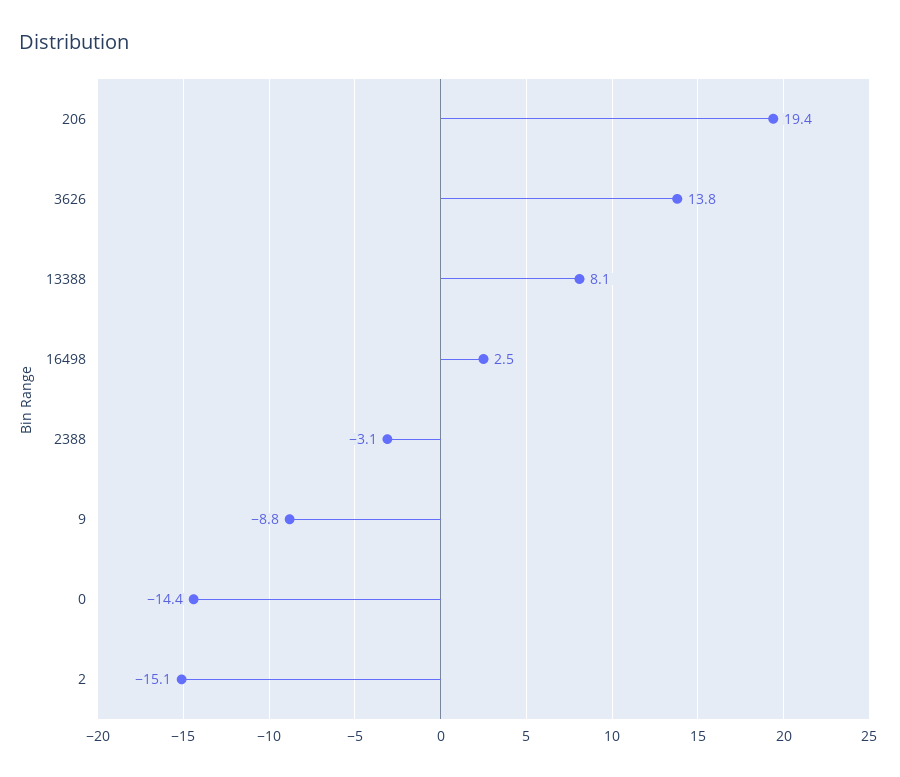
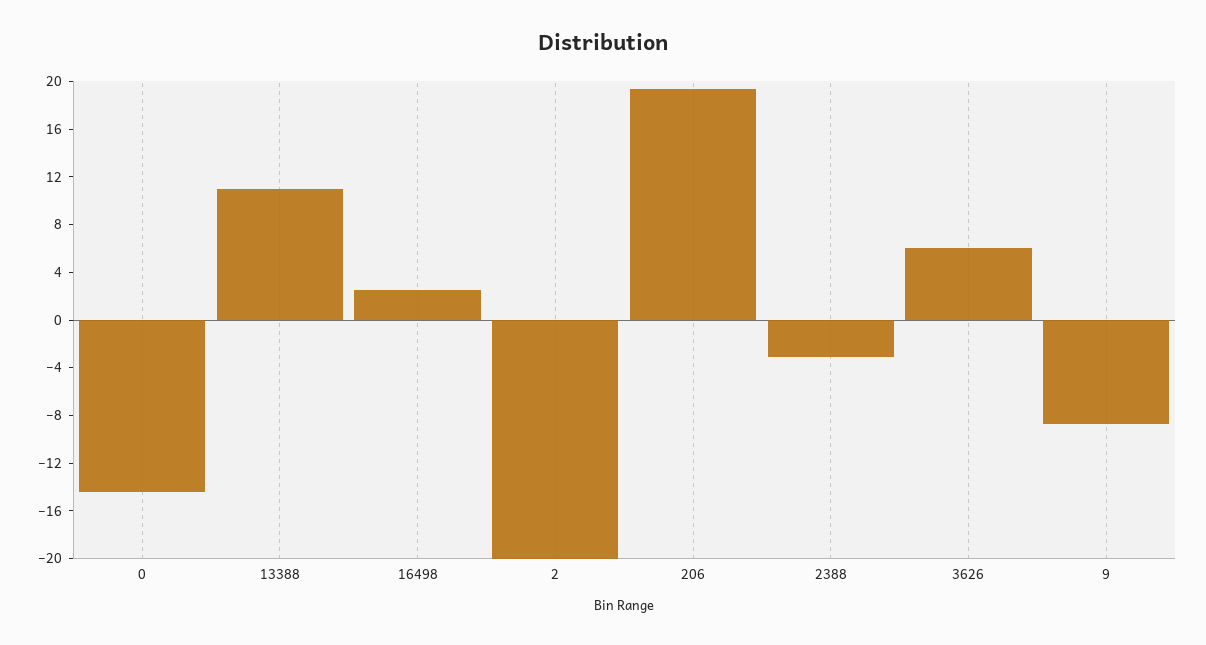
  {
    "206": 19.4,
-   "3626": 13.8,
+   "3626": 6,
-   "13388": 8.1,
+   "13388": 11,
    "16498": 2.5,
    "2388": -3.1,
    "9": -8.8,
    "0": -14.4,
-   "2": -15.1
+   "2": -20
  }

